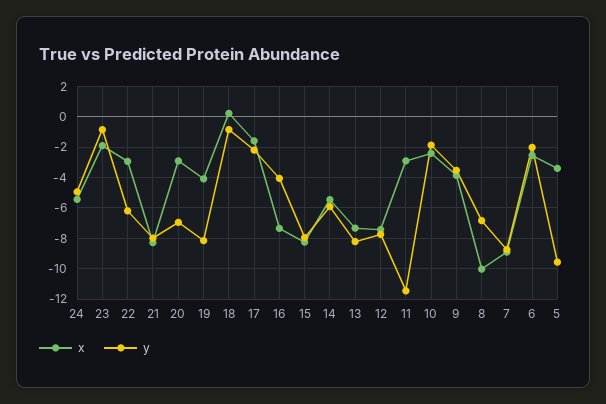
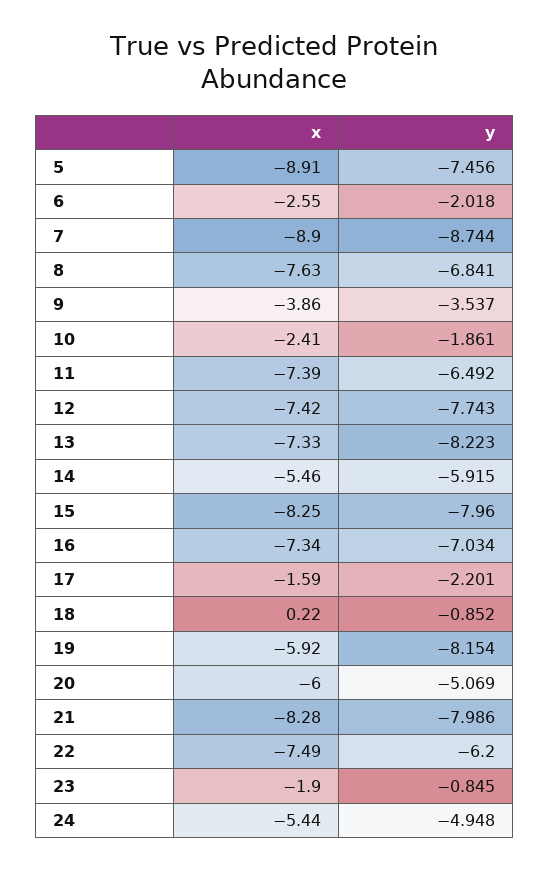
  {
    "x": {
      "24": -5.44,
      "23": -1.9,
-     "22": -3,
+     "22": -7.49,
      "21": -8.28,
-     "20": -3,
+     "20": -6,
-     "19": -4,
+     "19": -5.92,
      "18": 0.22,
      "17": -1.59,
      "16": -7.34,
      "15": -8.25,
      "14": -5.46,
      "13": -7.33,
      "12": -7.42,
-     "11": -3,
+     "11": -7.39,
      "10": -2.41,
      "9": -3.86,
-     "8": -10,
+     "8": -7.63,
      "7": -8.9,
      "6": -2.55,
-     "5": -3.5
+     "5": -8.91
    },
    "y": {
      "24": -4.948,
      "23": -0.845,
      "22": -6.2,
      "21": -7.986,
-     "20": -7,
+     "20": -5.069,
      "19": -8.154,
      "18": -0.852,
      "17": -2.201,
-     "16": -4,
+     "16": -7.034,
      "15": -7.96,
      "14": -5.915,
      "13": -8.223,
      "12": -7.743,
-     "11": -11.5,
+     "11": -6.492,
      "10": -1.861,
      "9": -3.537,
      "8": -6.841,
      "7": -8.744,
      "6": -2.018,
-     "5": -9.5
+     "5": -7.456
    }
  }

